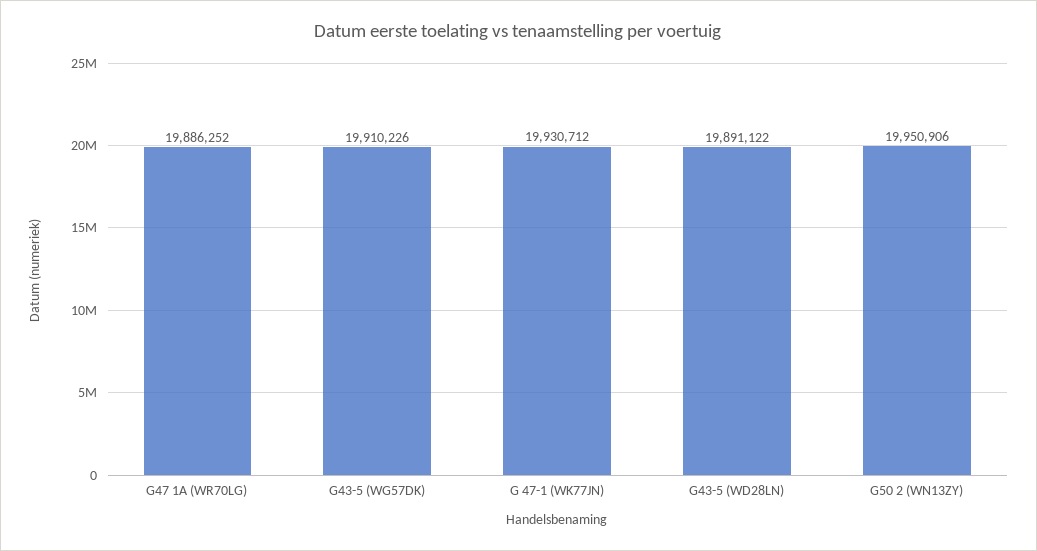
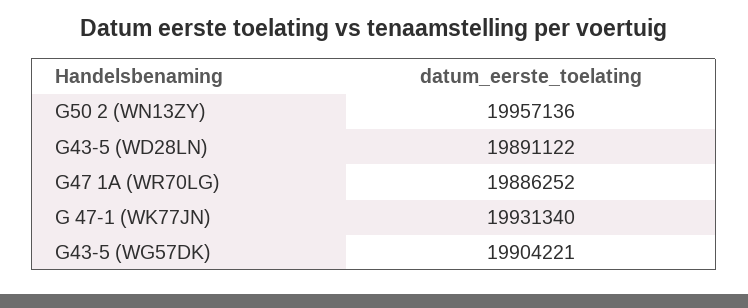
  {
    "G47 1A (WR70LG)": 19886252,
-   "G43-5 (WG57DK)": 19910226,
+   "G43-5 (WG57DK)": 19904221,
-   "G 47-1 (WK77JN)": 19930712,
+   "G 47-1 (WK77JN)": 19931340,
    "G43-5 (WD28LN)": 19891122,
-   "G50 2 (WN13ZY)": 19950906
+   "G50 2 (WN13ZY)": 19957136
  }

